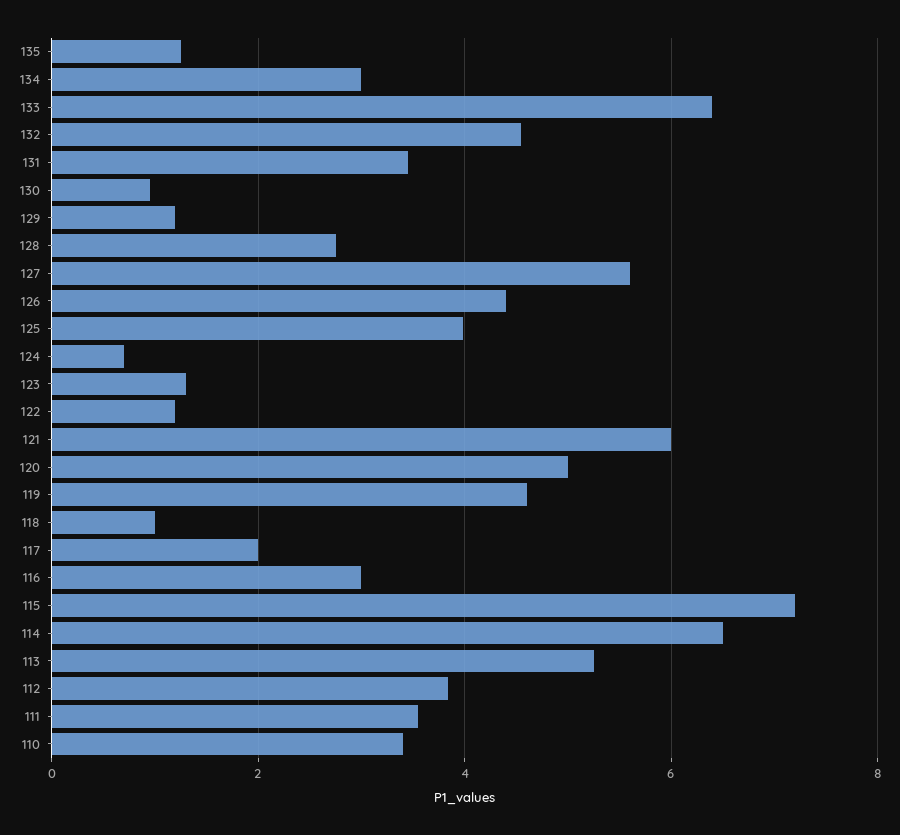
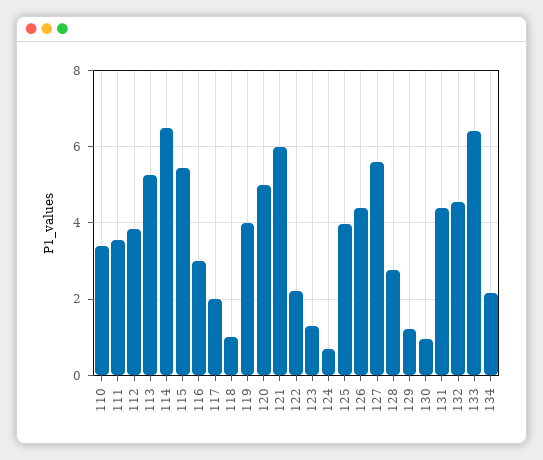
  {
-   "135": 1.2,
-   "134": 3,
+   "134": 2.2,
    "133": 6.4,
    "132": 4.6,
-   "131": 3.4,
+   "131": 4.4,
    "130": 1,
    "129": 1.2,
    "128": 2.8,
    "127": 5.6,
    "126": 4.4,
    "125": 4,
    "124": 0.8,
    "123": 1.4,
-   "122": 1.2,
+   "122": 2.2,
    "121": 6,
    "120": 5,
-   "119": 4.6,
+   "119": 4,
    "118": 1,
    "117": 2,
    "116": 3,
-   "115": 7.2,
+   "115": 5.4,
    "114": 6.6,
    "113": 5.2,
    "112": 3.8,
    "111": 3.6,
    "110": 3.4
  }

